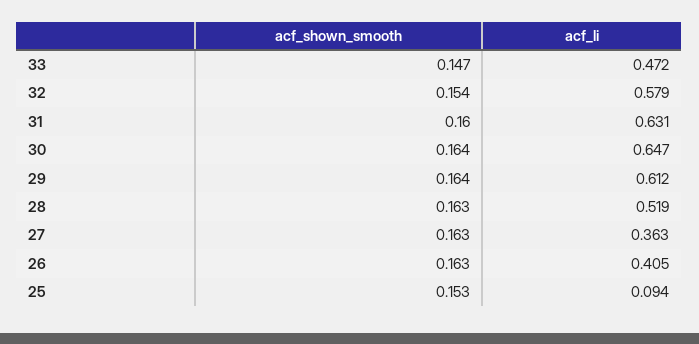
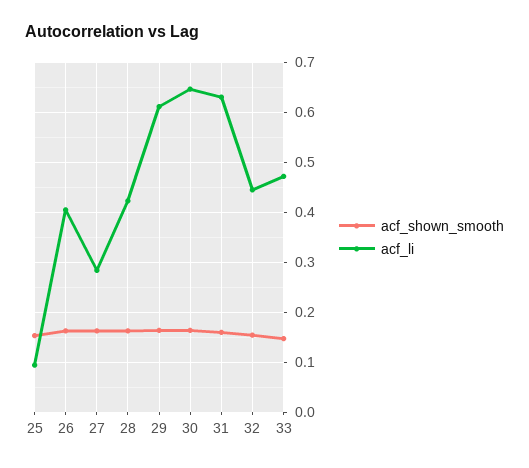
  {
    "acf_shown_smooth": {
      "33": 0.147,
      "32": 0.154,
      "31": 0.16,
      "30": 0.164,
      "29": 0.164,
      "28": 0.163,
      "27": 0.163,
      "26": 0.163,
      "25": 0.153
    },
    "acf_li": {
      "33": 0.472,
-     "32": 0.579,
+     "32": 0.44,
      "31": 0.631,
      "30": 0.647,
      "29": 0.612,
-     "28": 0.519,
+     "28": 0.42,
-     "27": 0.363,
+     "27": 0.28,
      "26": 0.405,
      "25": 0.094
    }
  }

